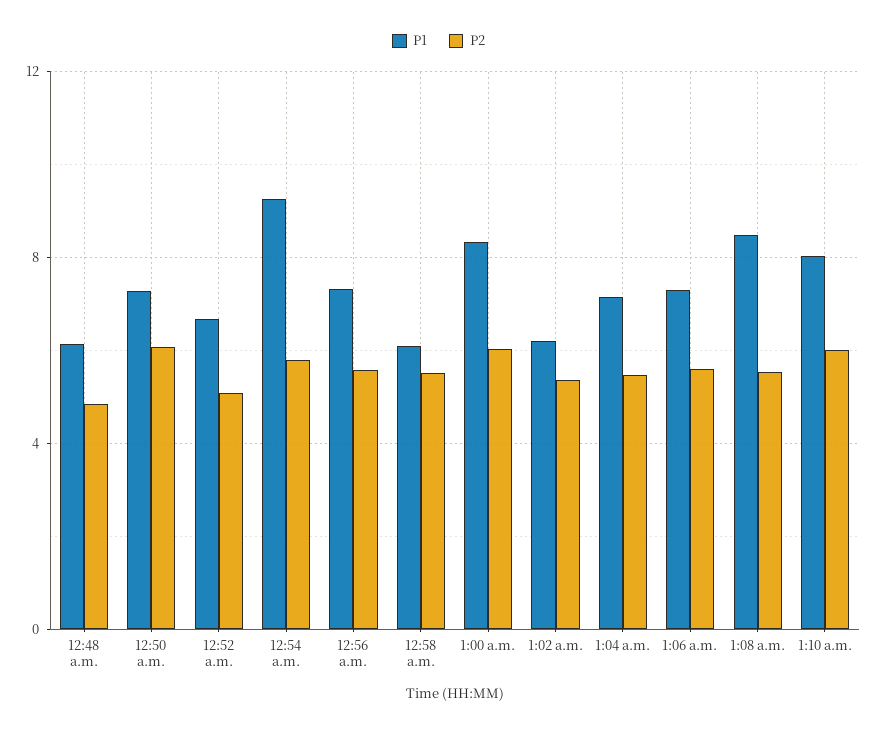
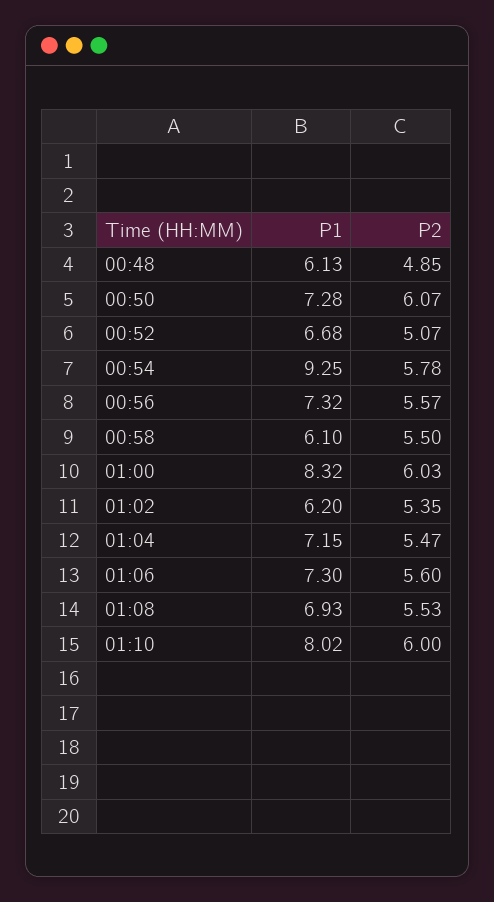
  {
    "P1": {
      "12:48 a.m.": 6.13,
      "12:50 a.m.": 7.28,
      "12:52 a.m.": 6.68,
      "12:54 a.m.": 9.25,
      "12:56 a.m.": 7.32,
      "12:58 a.m.": 6.1,
      "1:00 a.m.": 8.32,
      "1:02 a.m.": 6.2,
      "1:04 a.m.": 7.15,
      "1:06 a.m.": 7.3,
-     "1:08 a.m.": 8.5,
+     "1:08 a.m.": 6.93,
      "1:10 a.m.": 8.02
    },
    "P2": {
      "12:48 a.m.": 4.85,
      "12:50 a.m.": 6.07,
      "12:52 a.m.": 5.07,
      "12:54 a.m.": 5.78,
      "12:56 a.m.": 5.57,
      "12:58 a.m.": 5.5,
      "1:00 a.m.": 6.03,
      "1:02 a.m.": 5.35,
      "1:04 a.m.": 5.47,
      "1:06 a.m.": 5.6,
      "1:08 a.m.": 5.53,
      "1:10 a.m.": 6
    }
  }

